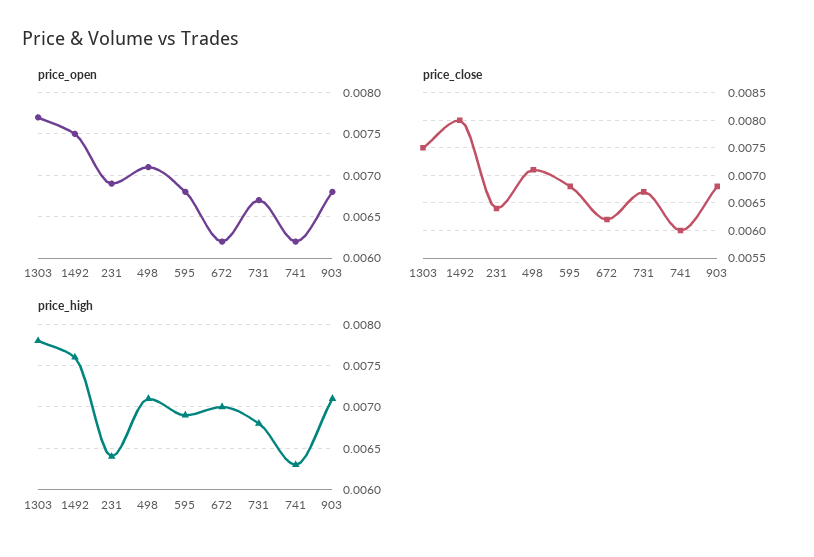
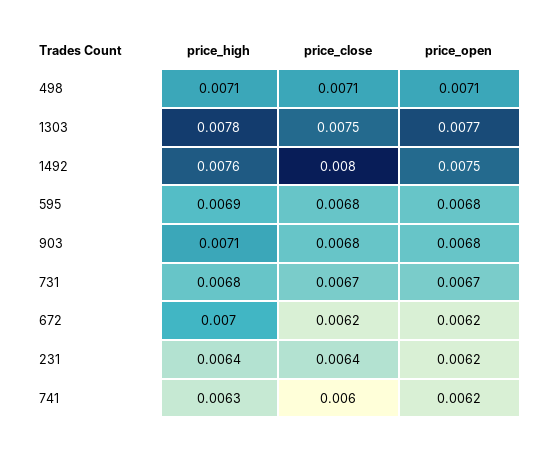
  {
    "price_open": {
      "1303": 0.0077,
      "1492": 0.0075,
-     "231": 0.0069,
+     "231": 0.0062,
      "498": 0.0071,
      "595": 0.0068,
      "672": 0.0062,
      "731": 0.0067,
      "741": 0.0062,
      "903": 0.0068
    },
    "price_close": {
      "1303": 0.0075,
      "1492": 0.008,
      "231": 0.0064,
      "498": 0.0071,
      "595": 0.0068,
      "672": 0.0062,
      "731": 0.0067,
      "741": 0.006,
      "903": 0.0068
    },
    "price_high": {
      "1303": 0.0078,
      "1492": 0.0076,
      "231": 0.0064,
      "498": 0.0071,
      "595": 0.0069,
      "672": 0.007,
      "731": 0.0068,
      "741": 0.0063,
      "903": 0.0071
    }
  }

